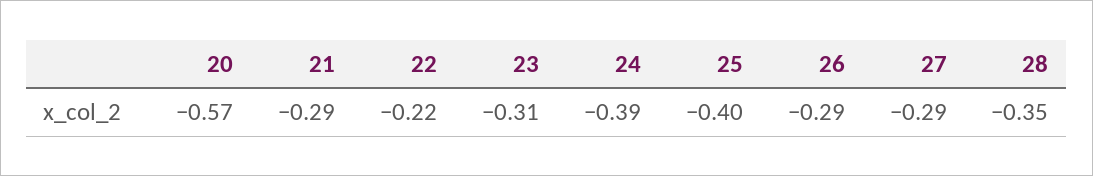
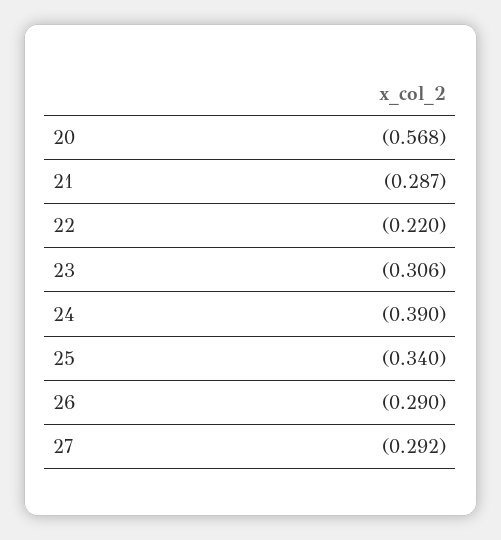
  {
    "20": -0.568,
    "21": -0.287,
    "22": -0.22,
    "23": -0.306,
    "24": -0.39,
-   "25": -0.4,
+   "25": -0.34,
    "26": -0.29,
-   "27": -0.292,
+   "27": -0.292
-   "28": -0.35
  }

